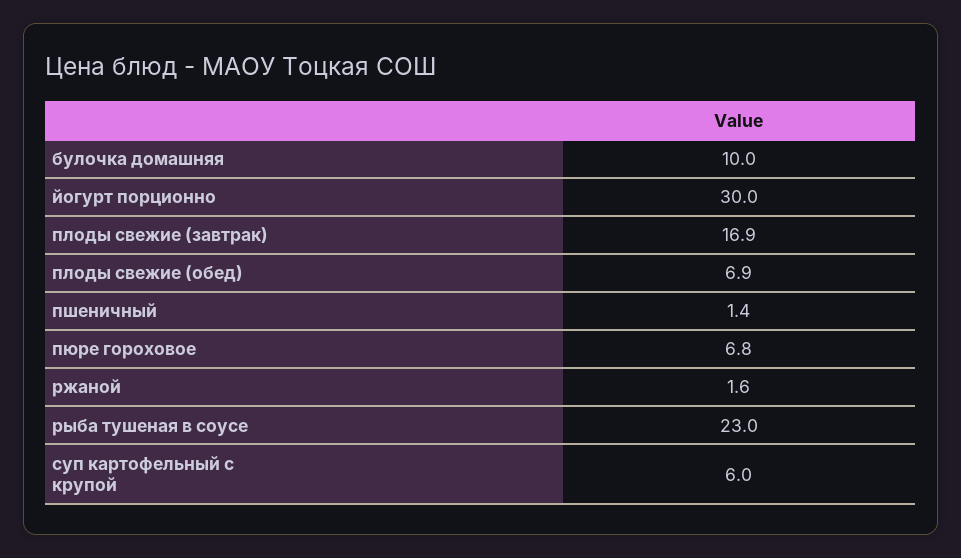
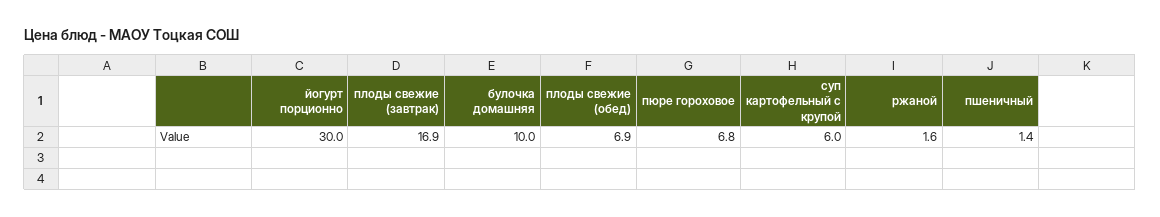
  {
    "булочка домашняя": 10,
    "йогурт порционно": 30,
    "плоды свежие (завтрак)": 16.9,
    "плоды свежие (обед)": 6.9,
    "пшеничный": 1.4,
    "пюре гороховое": 6.8,
    "ржаной": 1.6,
-   "рыба тушеная в соусе": 23,
    "суп картофельный с крупой": 6
  }

